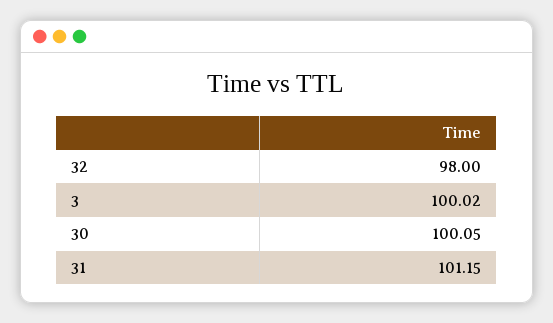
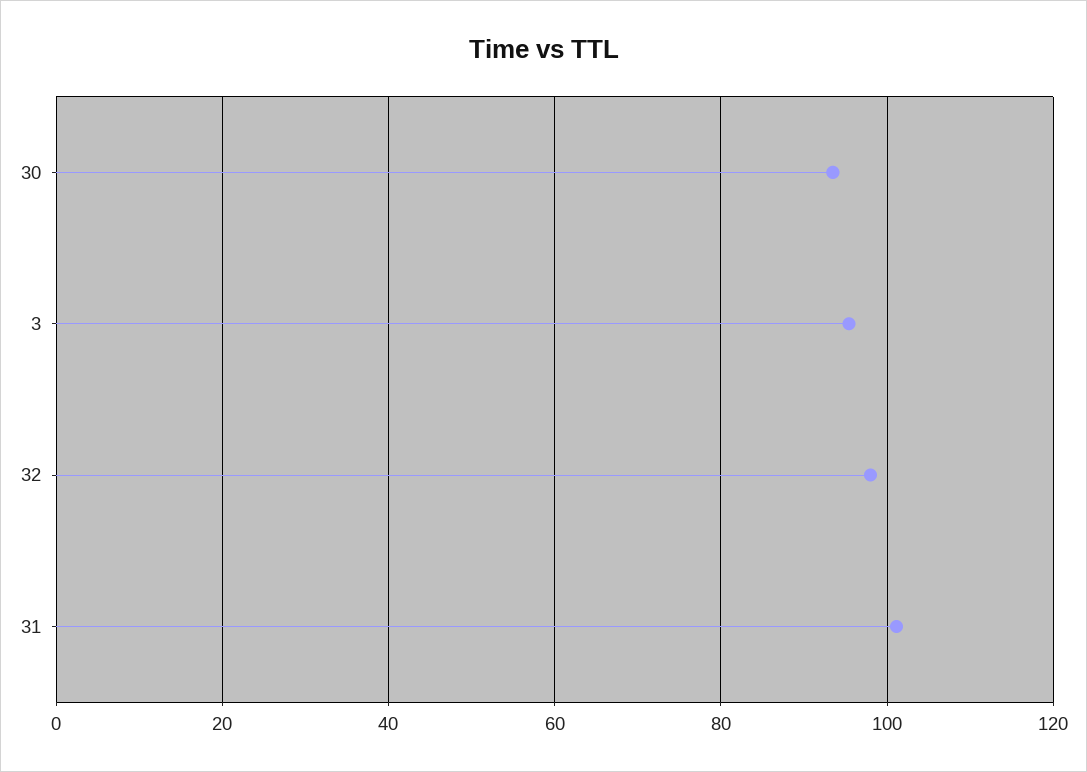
  {
    "32": 98,
-   "3": 100.02,
+   "3": 96,
-   "30": 100.05,
+   "30": 94,
    "31": 101.15
  }

